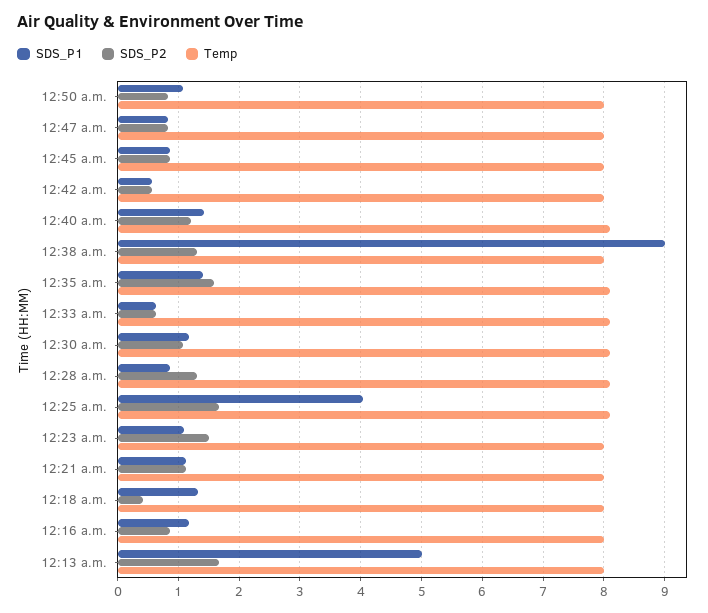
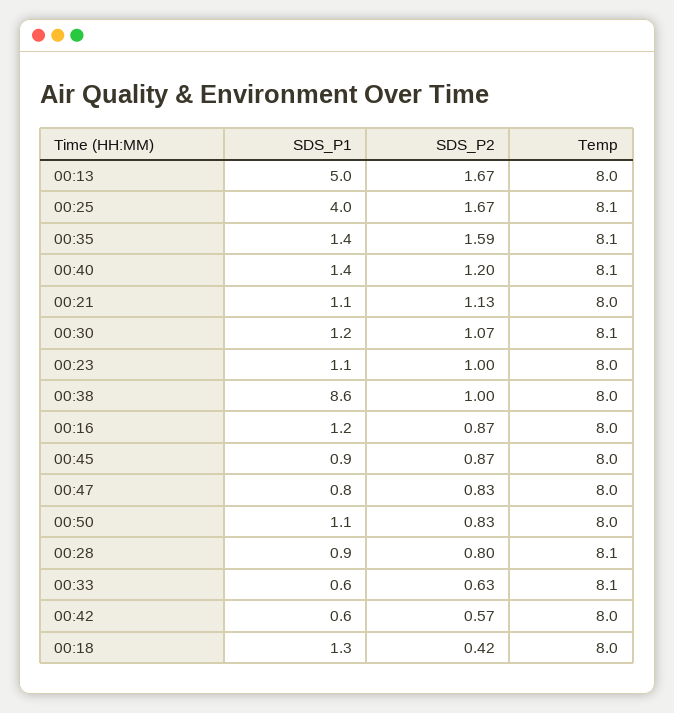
  {
    "SDS_P1": {
      "12:50 a.m.": 1.1,
      "12:47 a.m.": 0.8,
      "12:45 a.m.": 0.9,
      "12:42 a.m.": 0.6,
      "12:40 a.m.": 1.4,
-     "12:38 a.m.": 9,
+     "12:38 a.m.": 8.6,
      "12:35 a.m.": 1.4,
      "12:33 a.m.": 0.6,
      "12:30 a.m.": 1.2,
      "12:28 a.m.": 0.9,
      "12:25 a.m.": 4,
      "12:23 a.m.": 1.1,
      "12:21 a.m.": 1.1,
      "12:18 a.m.": 1.3,
      "12:16 a.m.": 1.2,
      "12:13 a.m.": 5
    },
    "SDS_P2": {
      "12:50 a.m.": 0.83,
      "12:47 a.m.": 0.83,
      "12:45 a.m.": 0.87,
      "12:42 a.m.": 0.57,
      "12:40 a.m.": 1.2,
-     "12:38 a.m.": 1.3,
+     "12:38 a.m.": 1,
      "12:35 a.m.": 1.59,
      "12:33 a.m.": 0.63,
      "12:30 a.m.": 1.07,
-     "12:28 a.m.": 1.3,
+     "12:28 a.m.": 0.8,
      "12:25 a.m.": 1.67,
-     "12:23 a.m.": 1.5,
+     "12:23 a.m.": 1,
      "12:21 a.m.": 1.13,
      "12:18 a.m.": 0.42,
      "12:16 a.m.": 0.87,
      "12:13 a.m.": 1.67
    },
    "Temp": {
      "12:50 a.m.": 8,
      "12:47 a.m.": 8,
      "12:45 a.m.": 8,
      "12:42 a.m.": 8,
      "12:40 a.m.": 8.1,
      "12:38 a.m.": 8,
      "12:35 a.m.": 8.1,
      "12:33 a.m.": 8.1,
      "12:30 a.m.": 8.1,
      "12:28 a.m.": 8.1,
      "12:25 a.m.": 8.1,
      "12:23 a.m.": 8,
      "12:21 a.m.": 8,
      "12:18 a.m.": 8,
      "12:16 a.m.": 8,
      "12:13 a.m.": 8
    }
  }

